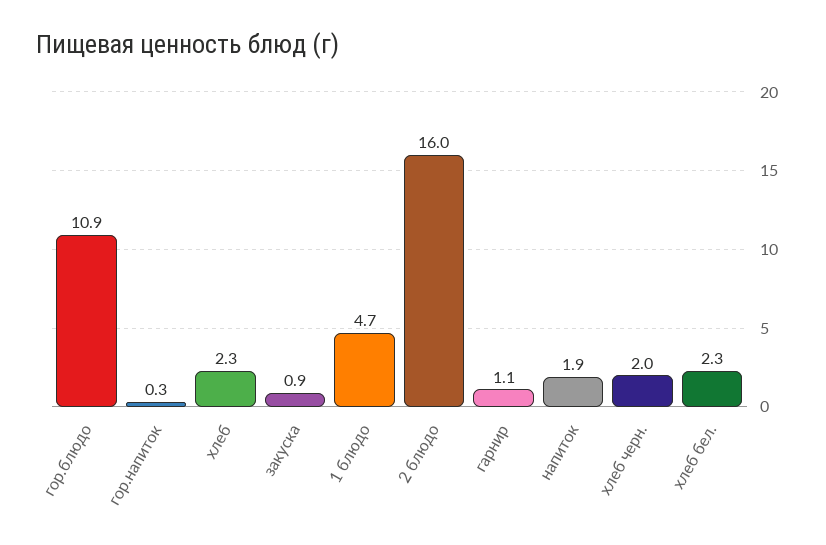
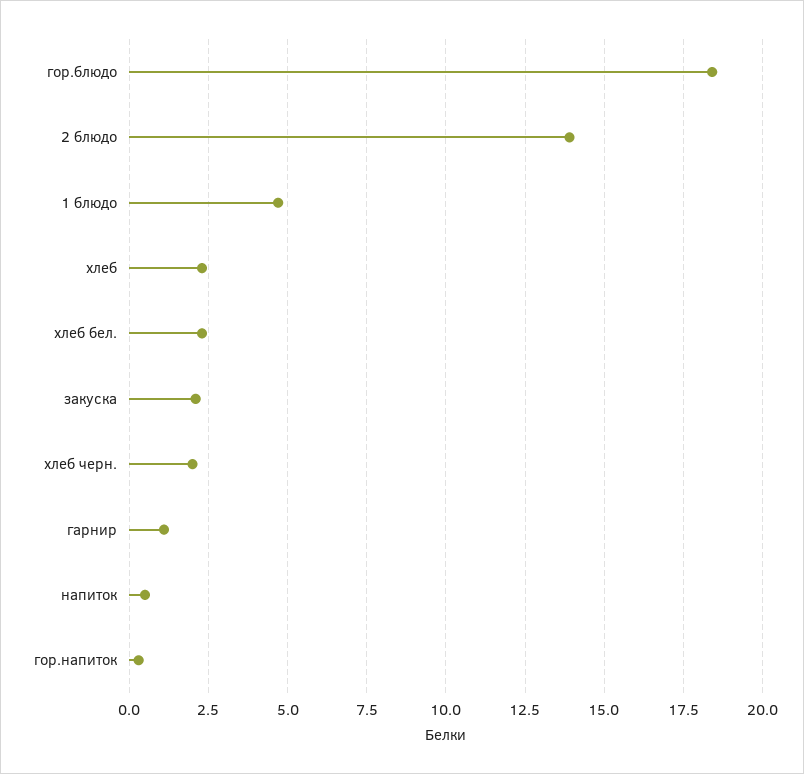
  {
-   "гор.блюдо": 10.9,
+   "гор.блюдо": 18.5,
    "гор.напиток": 0.3,
    "хлеб": 2.3,
-   "закуска": 0.9,
+   "закуска": 2,
    "1 блюдо": 4.7,
-   "2 блюдо": 16,
+   "2 блюдо": 14,
    "гарнир": 1.1,
-   "напиток": 1.9,
+   "напиток": 0.5,
    "хлеб черн.": 2,
    "хлеб бел.": 2.3
  }

